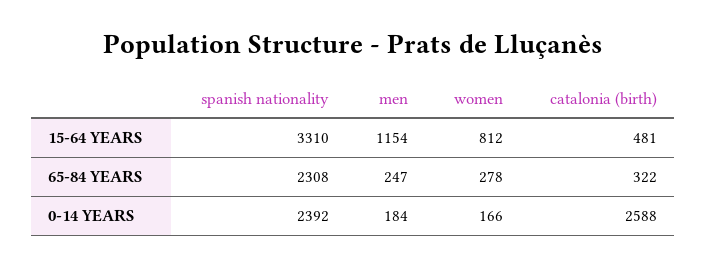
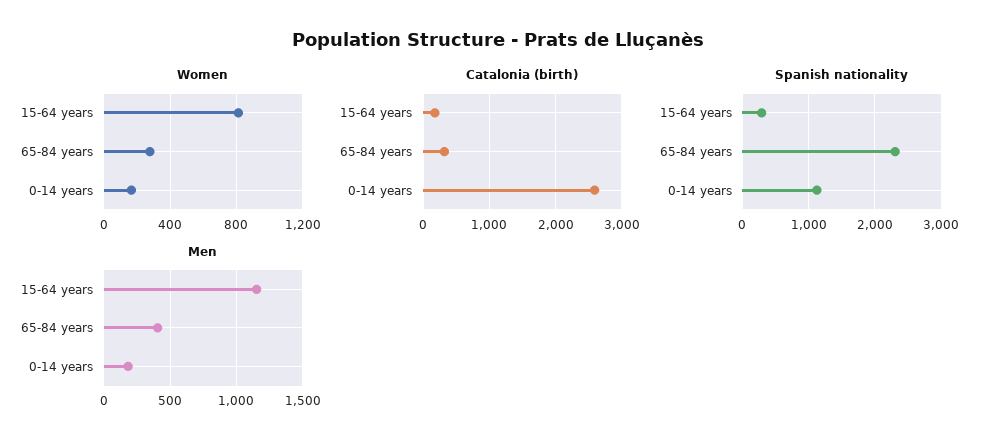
  {
    "spanish nationality": {
-     "15-64 YEARS": 3310,
+     "15-64 YEARS": 300,
      "65-84 YEARS": 2308,
-     "0-14 YEARS": 2392
+     "0-14 YEARS": 1100
    },
    "men": {
      "15-64 YEARS": 1154,
-     "65-84 YEARS": 247,
+     "65-84 YEARS": 400,
      "0-14 YEARS": 184
    },
    "women": {
      "15-64 YEARS": 812,
      "65-84 YEARS": 278,
      "0-14 YEARS": 166
    },
    "catalonia (birth)": {
-     "15-64 YEARS": 481,
+     "15-64 YEARS": 200,
      "65-84 YEARS": 322,
      "0-14 YEARS": 2588
    }
  }

